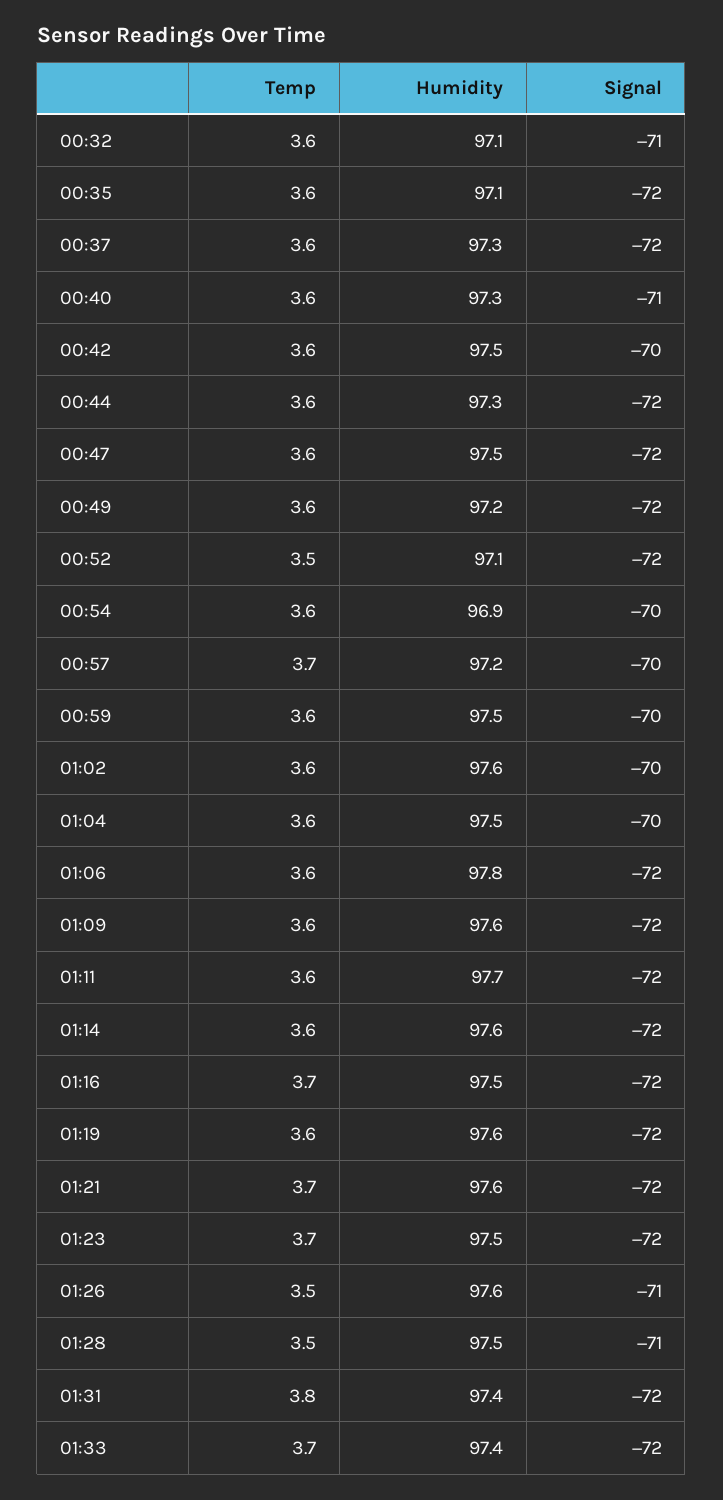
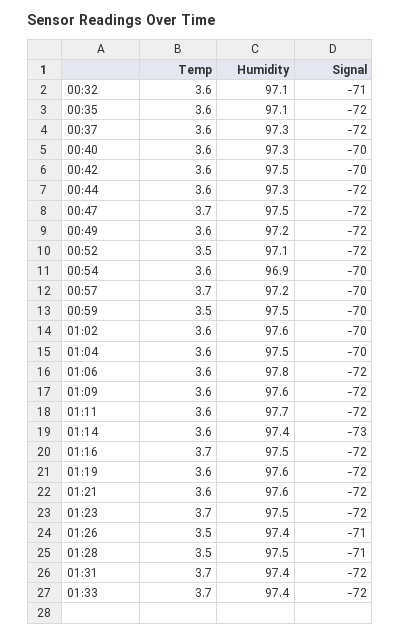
  {
    "Temp": {
      "00:32": 3.6,
      "00:35": 3.6,
      "00:37": 3.6,
      "00:40": 3.6,
      "00:42": 3.6,
      "00:44": 3.6,
-     "00:47": 3.6,
+     "00:47": 3.7,
      "00:49": 3.6,
      "00:52": 3.5,
      "00:54": 3.6,
      "00:57": 3.7,
-     "00:59": 3.6,
+     "00:59": 3.5,
      "01:02": 3.6,
      "01:04": 3.6,
      "01:06": 3.6,
      "01:09": 3.6,
      "01:11": 3.6,
      "01:14": 3.6,
      "01:16": 3.7,
      "01:19": 3.6,
-     "01:21": 3.7,
+     "01:21": 3.6,
      "01:23": 3.7,
      "01:26": 3.5,
      "01:28": 3.5,
-     "01:31": 3.8,
+     "01:31": 3.7,
      "01:33": 3.7
    },
    "Humidity": {
      "00:32": 97.1,
      "00:35": 97.1,
      "00:37": 97.3,
      "00:40": 97.3,
      "00:42": 97.5,
      "00:44": 97.3,
      "00:47": 97.5,
      "00:49": 97.2,
      "00:52": 97.1,
      "00:54": 96.9,
      "00:57": 97.2,
      "00:59": 97.5,
      "01:02": 97.6,
      "01:04": 97.5,
      "01:06": 97.8,
      "01:09": 97.6,
      "01:11": 97.7,
-     "01:14": 97.6,
+     "01:14": 97.4,
      "01:16": 97.5,
      "01:19": 97.6,
      "01:21": 97.6,
      "01:23": 97.5,
-     "01:26": 97.6,
+     "01:26": 97.4,
      "01:28": 97.5,
      "01:31": 97.4,
      "01:33": 97.4
    },
    "Signal": {
      "00:32": -71,
      "00:35": -72,
      "00:37": -72,
-     "00:40": -71,
+     "00:40": -70,
      "00:42": -70,
      "00:44": -72,
      "00:47": -72,
      "00:49": -72,
      "00:52": -72,
      "00:54": -70,
      "00:57": -70,
      "00:59": -70,
      "01:02": -70,
      "01:04": -70,
      "01:06": -72,
      "01:09": -72,
      "01:11": -72,
-     "01:14": -72,
+     "01:14": -73,
      "01:16": -72,
      "01:19": -72,
      "01:21": -72,
      "01:23": -72,
      "01:26": -71,
      "01:28": -71,
      "01:31": -72,
      "01:33": -72
    }
  }

